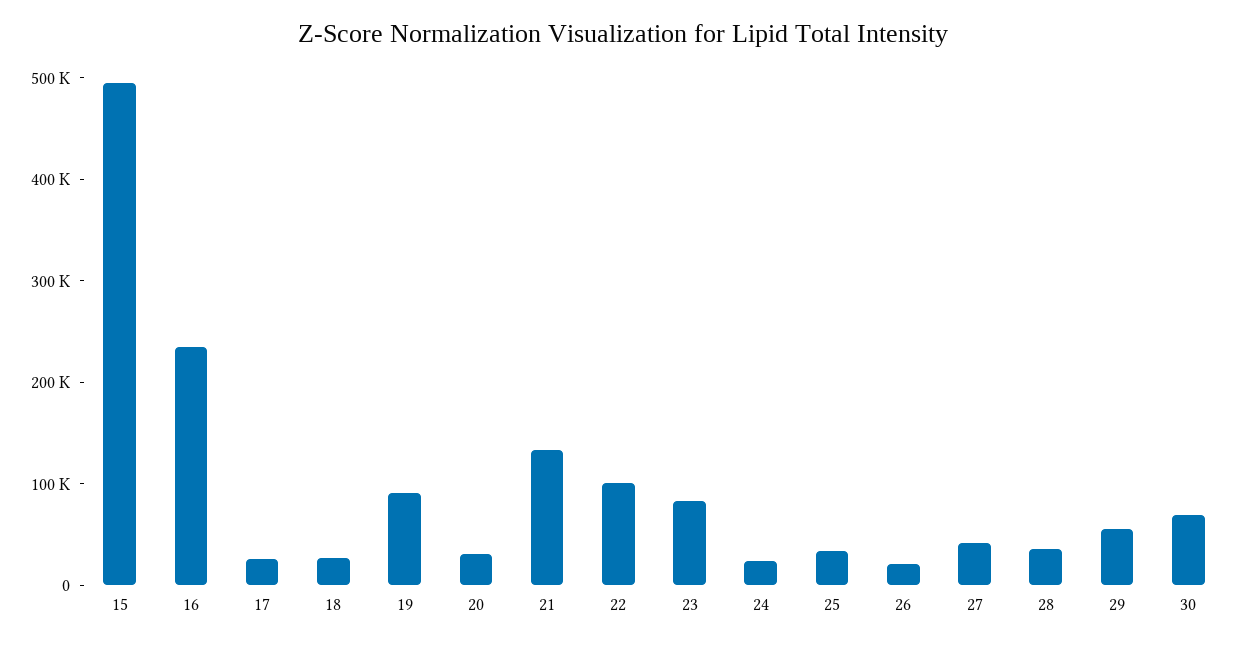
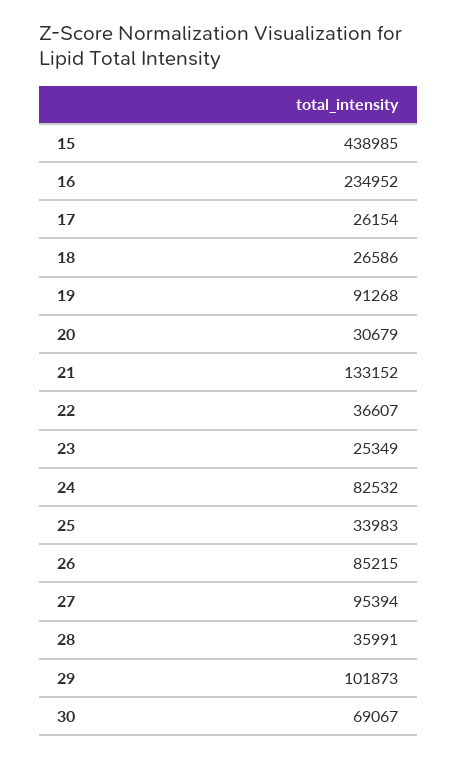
  {
-   "15": 500000,
+   "15": 438985,
    "16": 234952,
    "17": 26154,
    "18": 26586,
    "19": 91268,
    "20": 30679,
    "21": 133152,
-   "22": 100000,
+   "22": 36607,
-   "23": 80000,
+   "23": 25349,
-   "24": 20000,
+   "24": 82532,
    "25": 33983,
-   "26": 20000,
+   "26": 85215,
-   "27": 40000,
+   "27": 95394,
    "28": 35991,
-   "29": 60000,
+   "29": 101873,
    "30": 69067
  }

